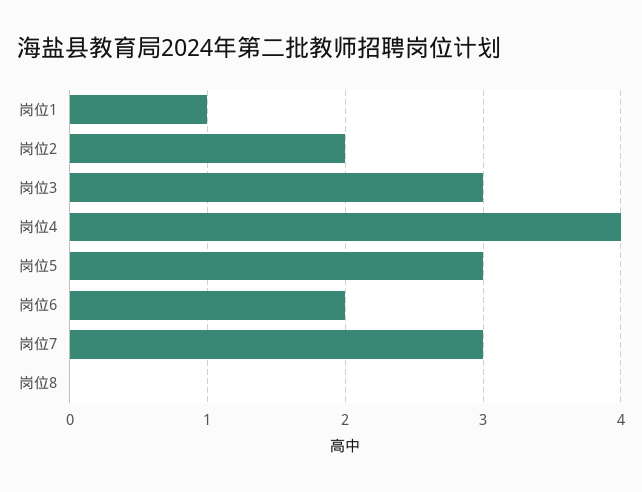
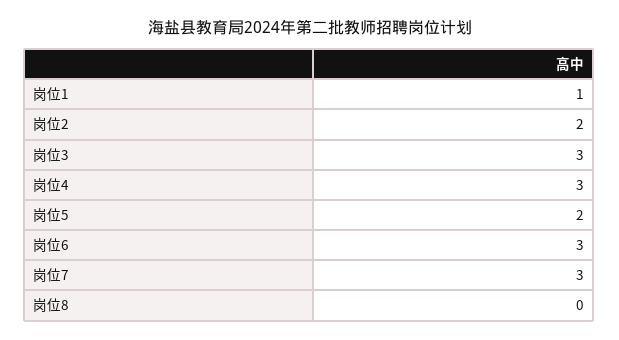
  {
    "岗位1": 1,
    "岗位2": 2,
    "岗位3": 3,
-   "岗位4": 4,
+   "岗位4": 3,
-   "岗位5": 3,
+   "岗位5": 2,
-   "岗位6": 2,
+   "岗位6": 3,
    "岗位7": 3,
    "岗位8": 0
  }

